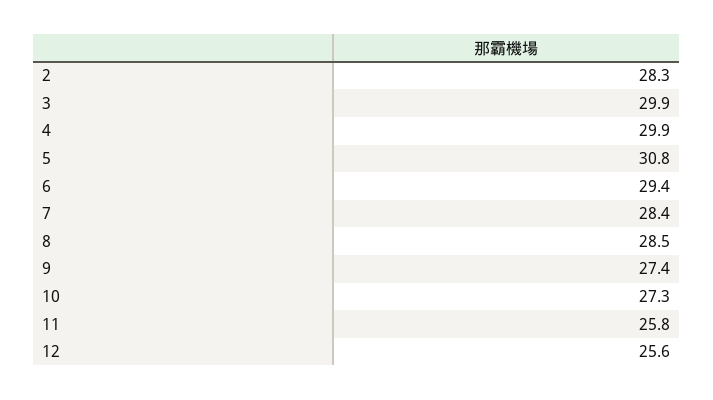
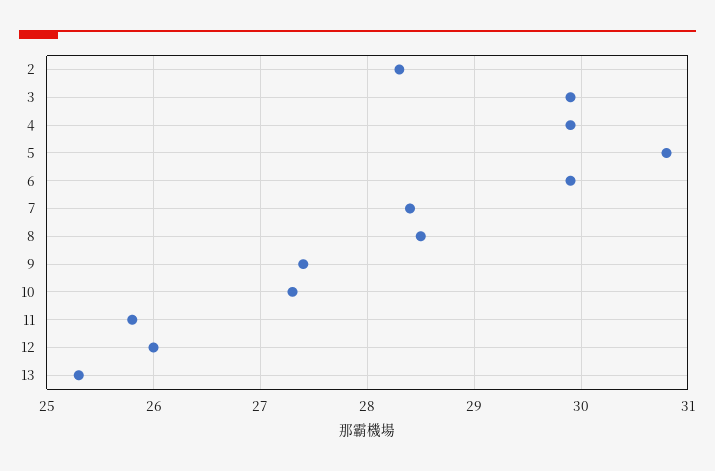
  {
    "2": 28.3,
    "3": 29.9,
    "4": 29.9,
    "5": 30.8,
-   "6": 29.4,
+   "6": 29.9,
    "7": 28.4,
    "8": 28.5,
    "9": 27.4,
    "10": 27.3,
    "11": 25.8,
-   "12": 25.6
+   "12": 26,
+   "13": 25.3
  }

